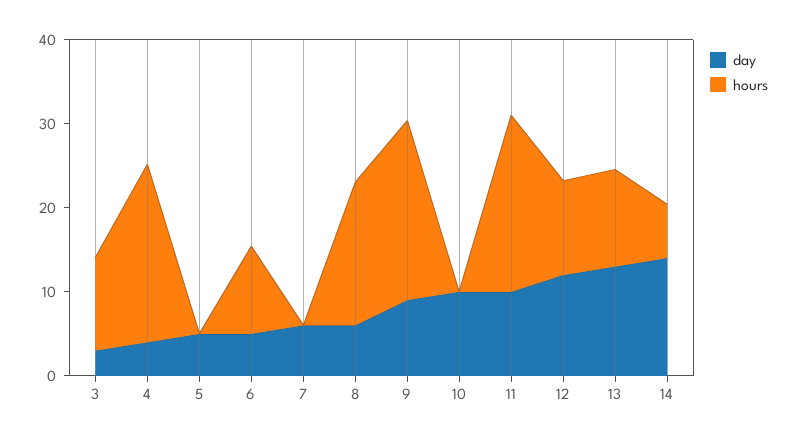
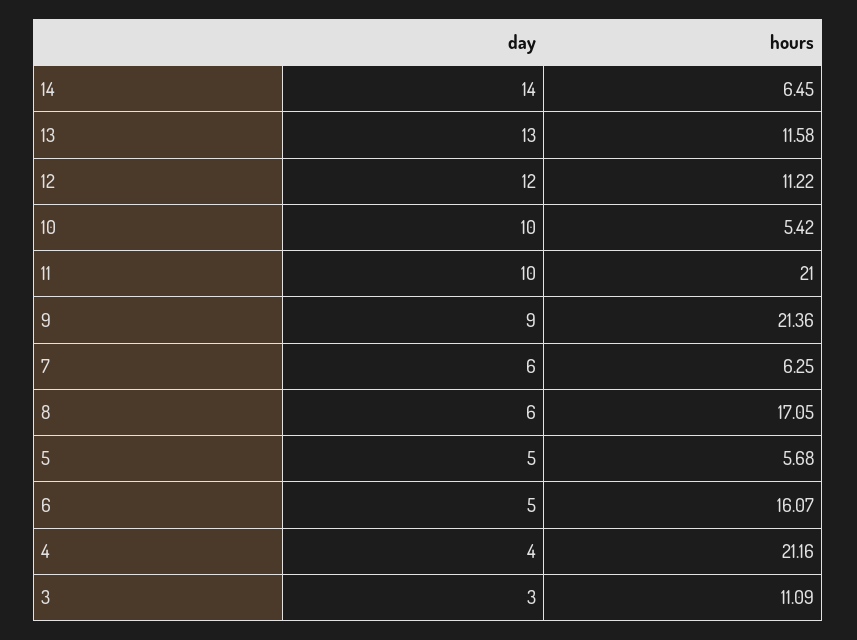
  {
    "day": {
      "3": 3,
      "4": 4,
      "5": 5,
      "6": 5,
      "7": 6,
      "8": 6,
      "9": 9,
      "10": 10,
      "11": 10,
      "12": 12,
      "13": 13,
      "14": 14
    },
    "hours": {
      "3": 11.09,
      "4": 21.16,
-     "5": 0,
+     "5": 5.68,
-     "6": 10,
+     "6": 16.07,
-     "7": 0,
+     "7": 6.25,
      "8": 17.05,
      "9": 21.36,
-     "10": 0,
+     "10": 5.42,
      "11": 21,
      "12": 11.22,
      "13": 11.58,
      "14": 6.45
    }
  }

